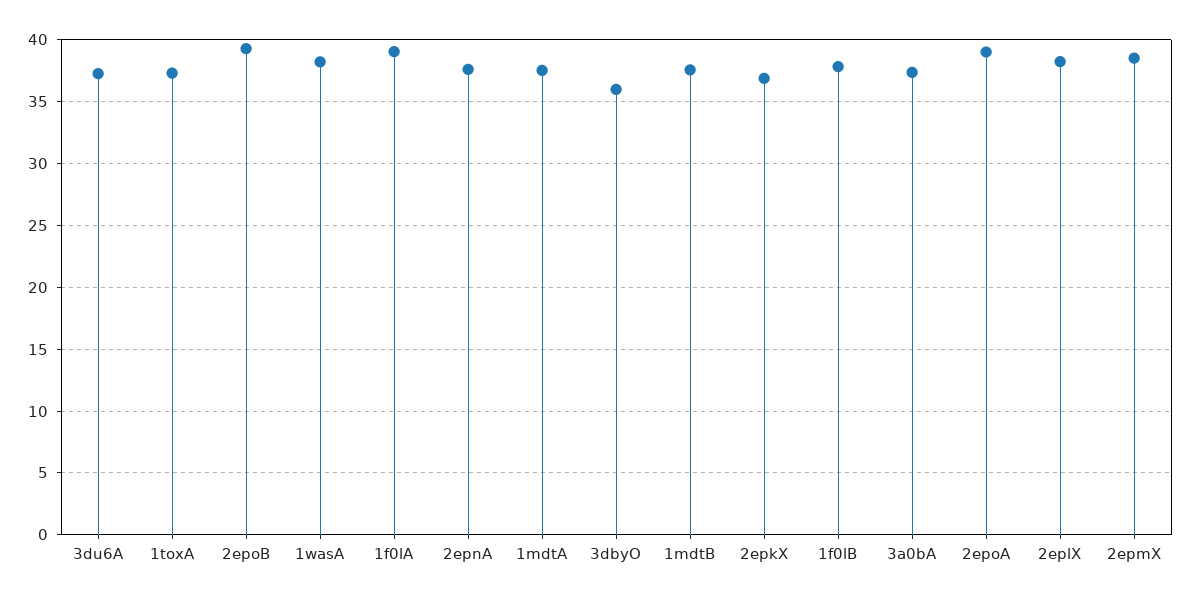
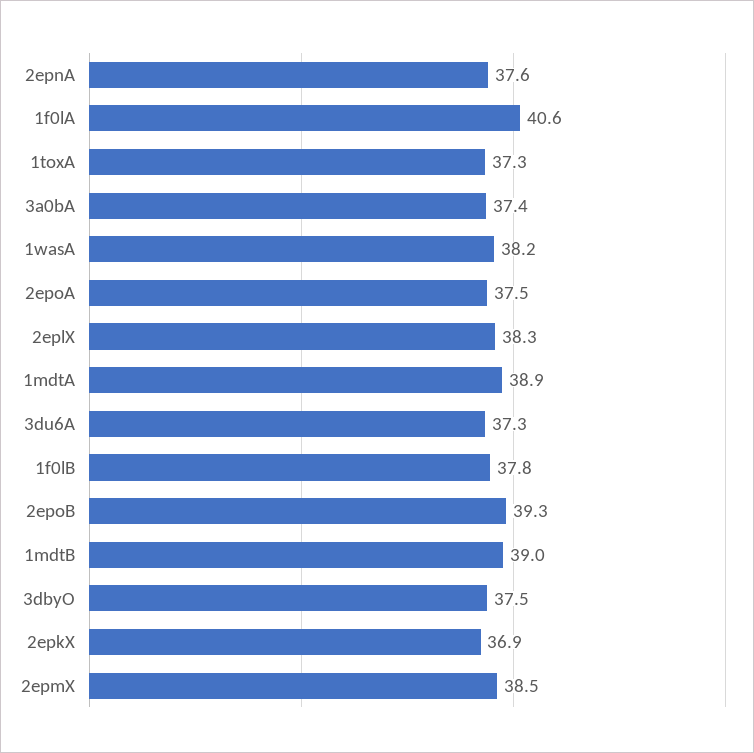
  {
    "3du6A": 37.3,
    "1toxA": 37.3,
    "2epoB": 39.3,
    "1wasA": 38.2,
-   "1f0lA": 39,
+   "1f0lA": 40.6,
    "2epnA": 37.6,
-   "1mdtA": 37.5,
+   "1mdtA": 38.9,
-   "3dbyO": 36,
+   "3dbyO": 37.5,
-   "1mdtB": 37.5,
+   "1mdtB": 39,
    "2epkX": 36.9,
    "1f0lB": 37.8,
    "3a0bA": 37.4,
-   "2epoA": 39,
+   "2epoA": 37.5,
    "2eplX": 38.3,
    "2epmX": 38.5
  }

